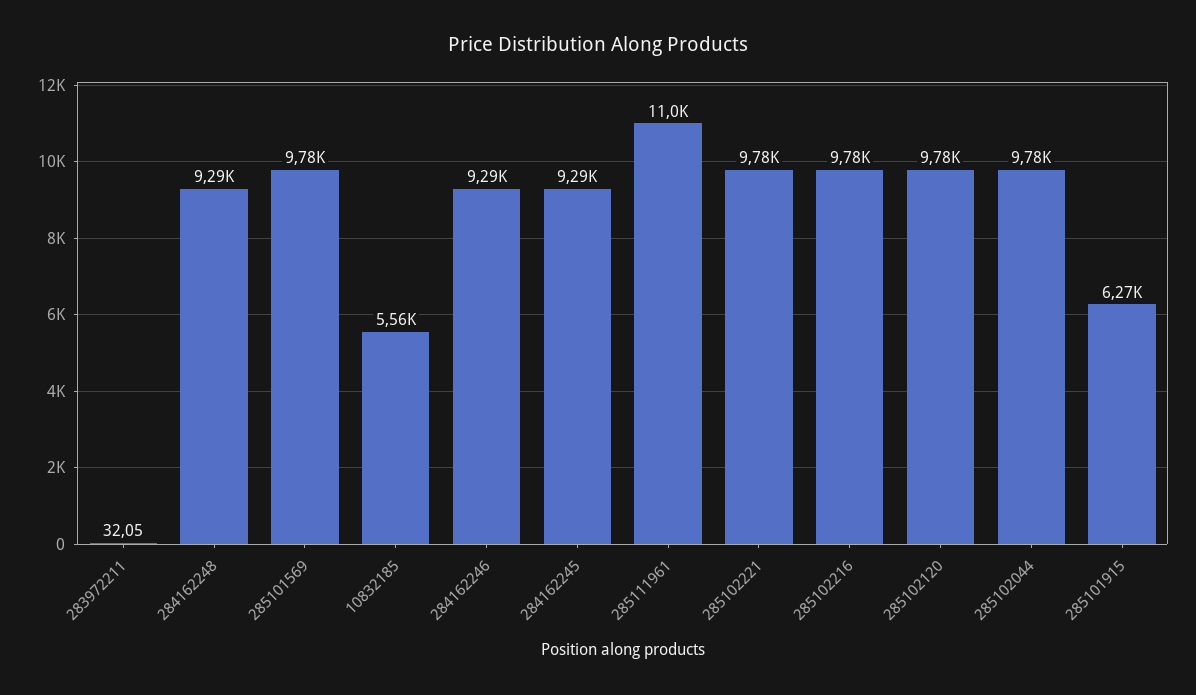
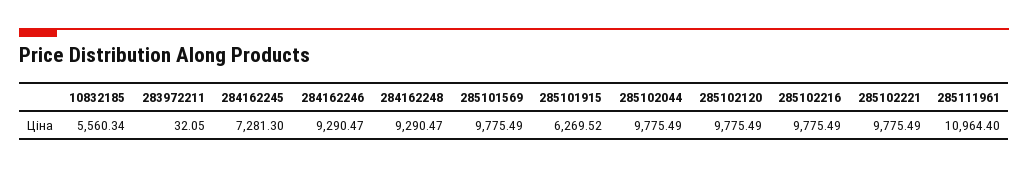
  {
    "283972211": 32.05,
    "284162248": 9290.47,
    "285101569": 9775.49,
    "10832185": 5560.34,
    "284162246": 9290.47,
-   "284162245": 9290,
+   "284162245": 7281.3,
    "285111961": 10964.4,
    "285102221": 9775.49,
    "285102216": 9775.49,
    "285102120": 9775.49,
    "285102044": 9775.49,
    "285101915": 6269.52
  }

